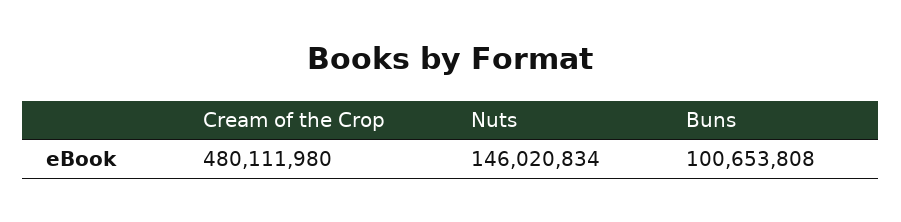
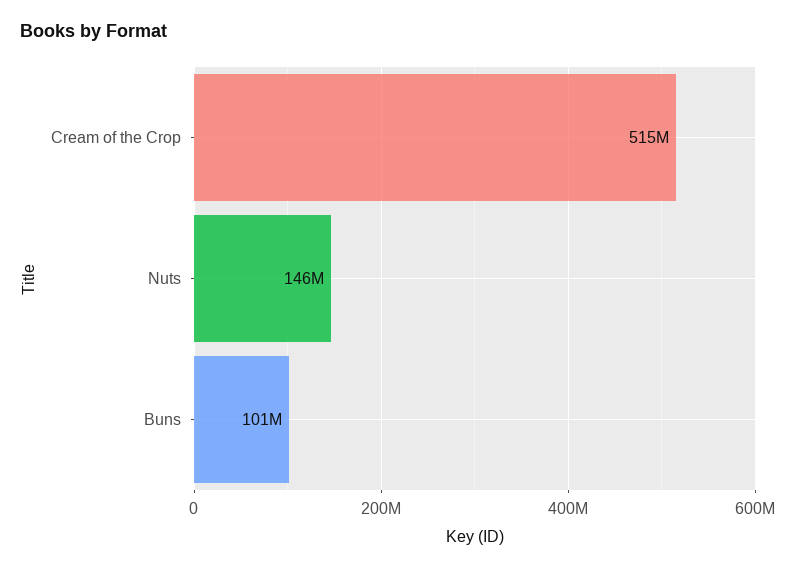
  {
-   "Cream of the Crop": 480111980,
+   "Cream of the Crop": 515000000,
    "Nuts": 146020834,
    "Buns": 100653808
  }

